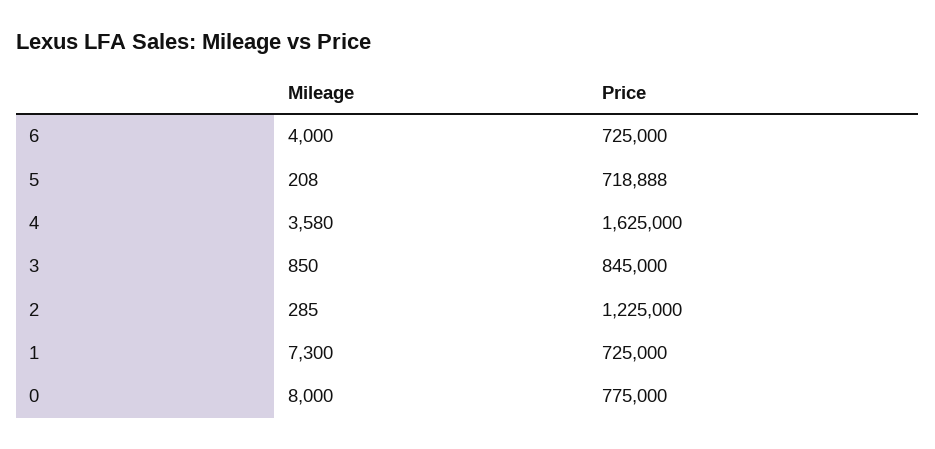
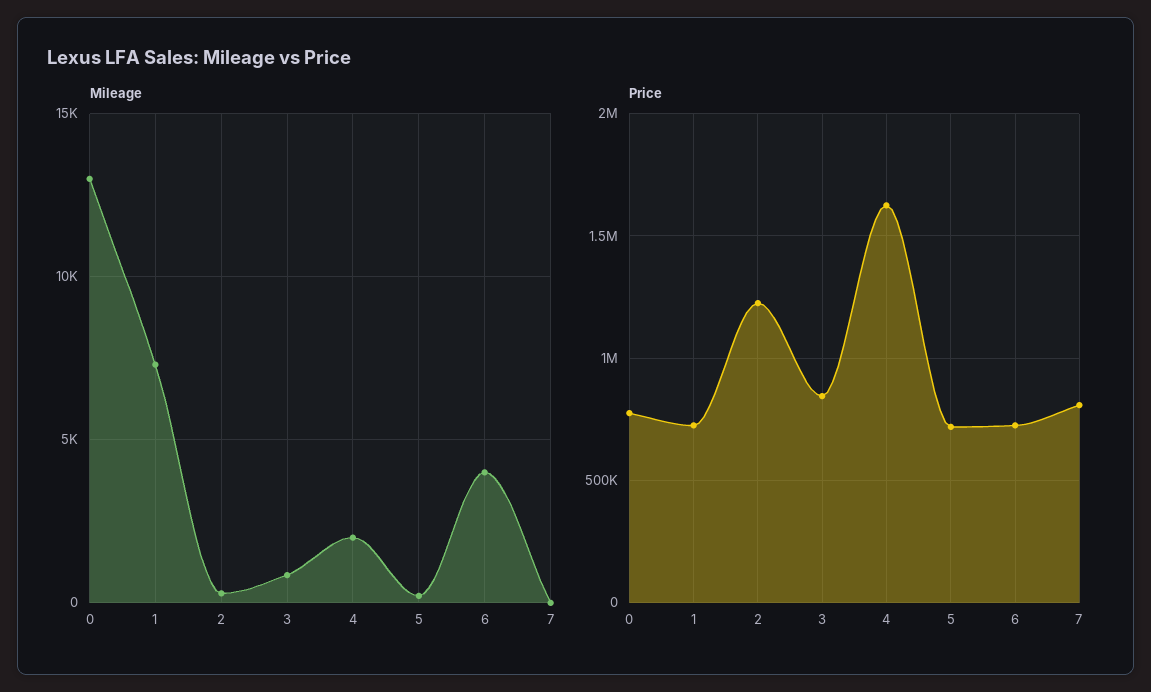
  {
    "Mileage": {
      "6": 4000,
      "5": 208,
-     "4": 3580,
+     "4": 2000,
      "3": 850,
      "2": 285,
      "1": 7300,
-     "0": 8000
+     "0": 13000,
+     "7": 0
    },
    "Price": {
      "6": 725000,
      "5": 718888,
      "4": 1625000,
      "3": 845000,
      "2": 1225000,
      "1": 725000,
-     "0": 775000
+     "0": 775000,
+     "7": 800000
    }
  }

